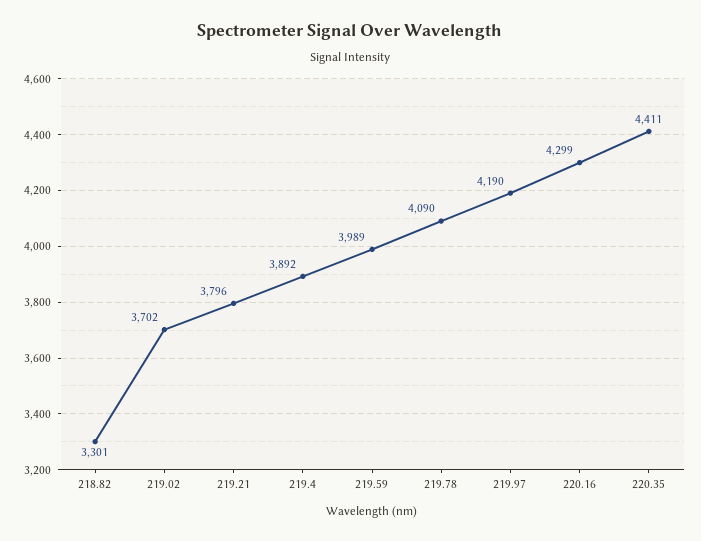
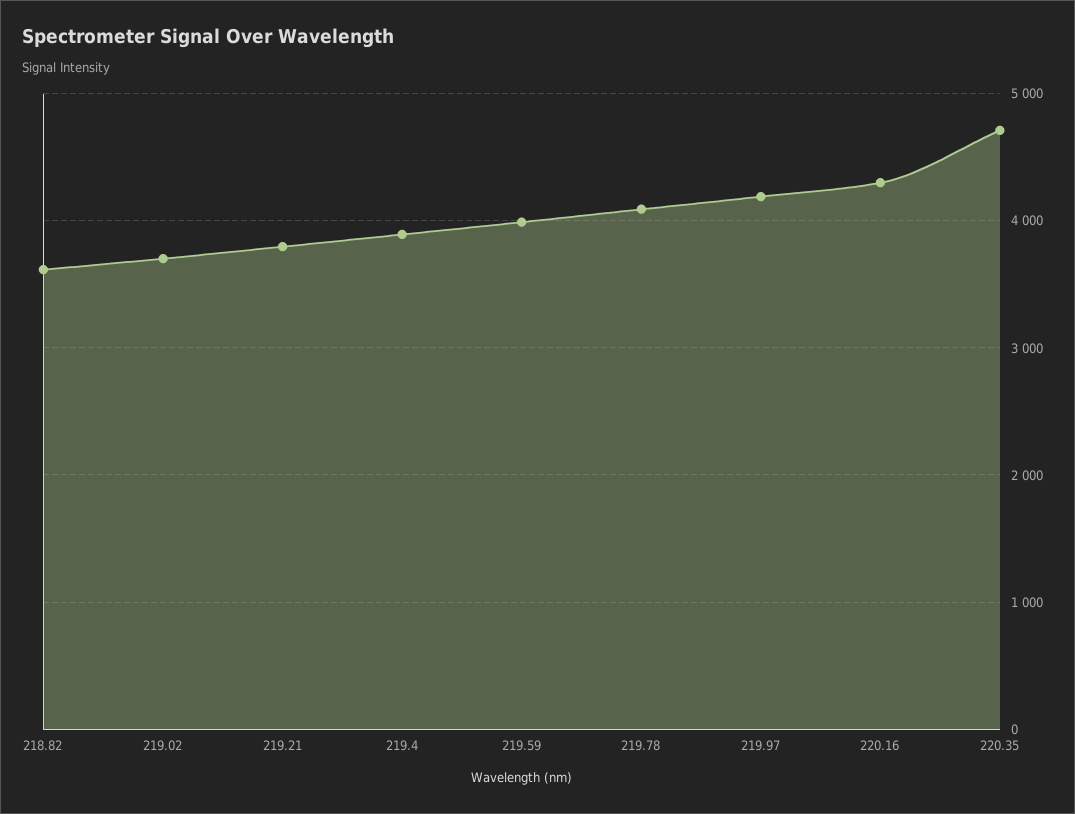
  {
-   "218.82": 3301,
+   "218.82": 3600,
    "219.02": 3702,
    "219.21": 3796,
    "219.4": 3892,
    "219.59": 3989,
    "219.78": 4090,
    "219.97": 4190,
    "220.16": 4299,
-   "220.35": 4411
+   "220.35": 4700
  }

